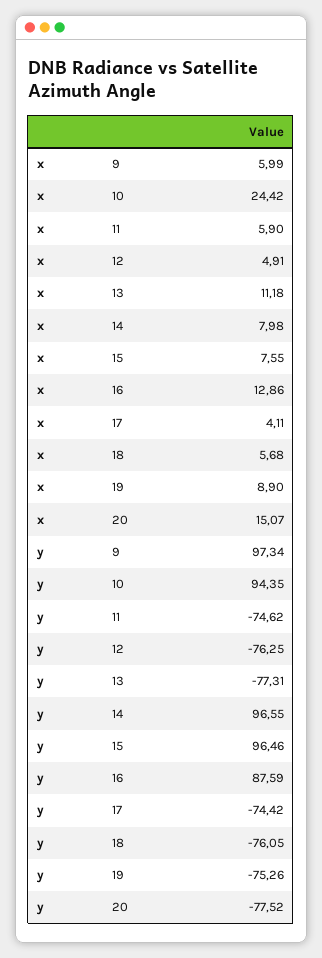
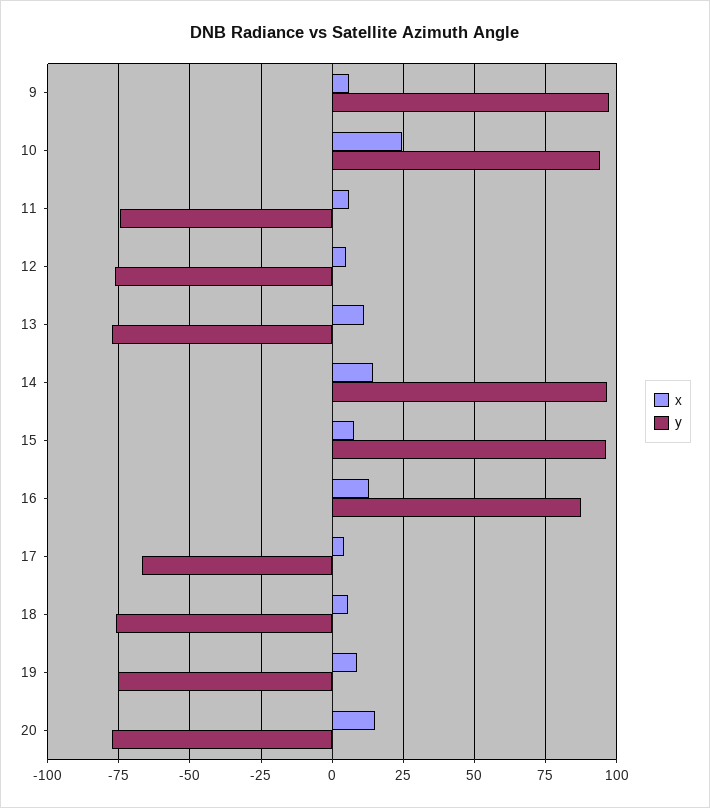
  {
    "x": {
      "9": 5.99,
      "10": 24.42,
      "11": 5.9,
      "12": 4.91,
      "13": 11.18,
-     "14": 7.98,
+     "14": 15,
      "15": 7.55,
      "16": 12.86,
      "17": 4.11,
      "18": 5.68,
      "19": 8.9,
      "20": 15.07
    },
    "y": {
      "9": 97.34,
      "10": 94.35,
      "11": -74.62,
      "12": -76.25,
      "13": -77.31,
      "14": 96.55,
      "15": 96.46,
      "16": 87.59,
-     "17": -74.42,
+     "17": -67.5,
      "18": -76.05,
      "19": -75.26,
      "20": -77.52
    }
  }

